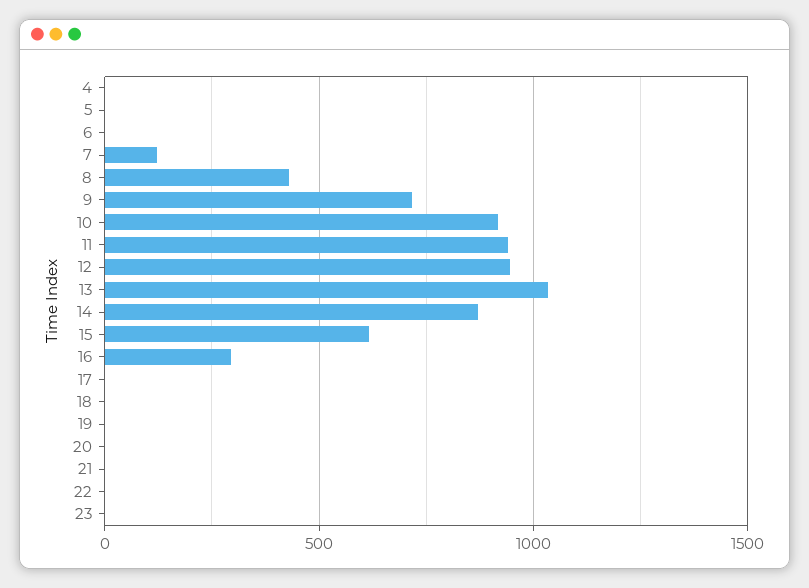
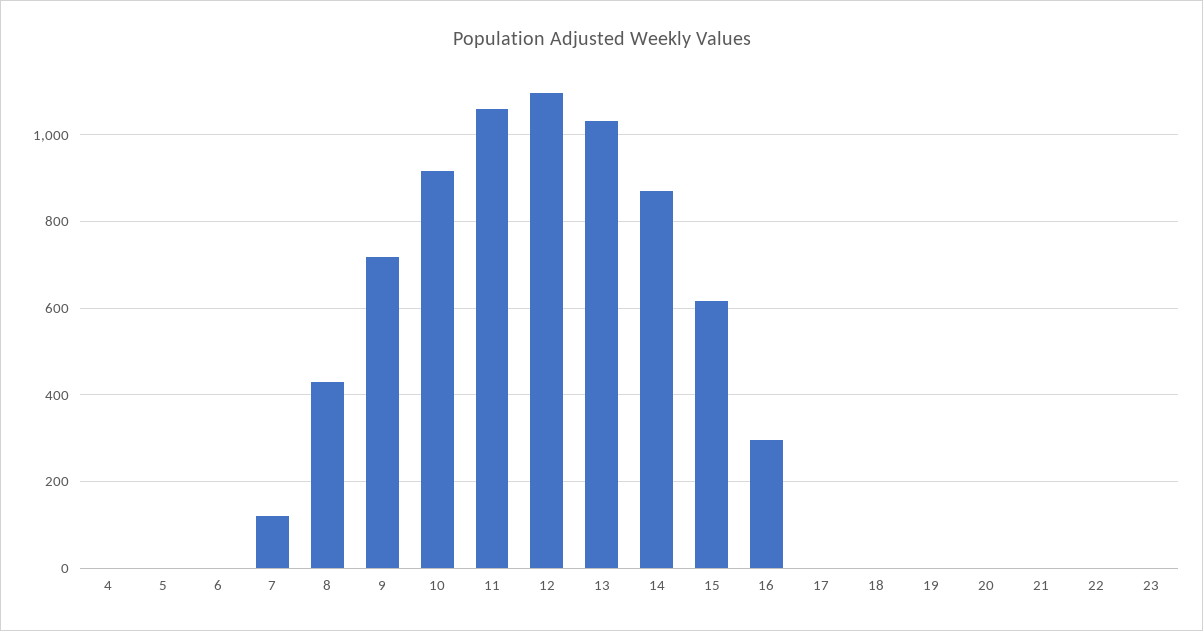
  {
    "4": 0,
    "5": 0,
    "6": 0,
    "7": 120,
    "8": 440,
    "9": 720,
    "10": 920,
-   "11": 950,
+   "11": 1060,
-   "12": 950,
+   "12": 1100,
    "13": 1040,
    "14": 880,
    "15": 620,
    "16": 300,
    "17": 0,
    "18": 0,
    "19": 0,
    "20": 0,
    "21": 0,
    "22": 0,
    "23": 0
  }

